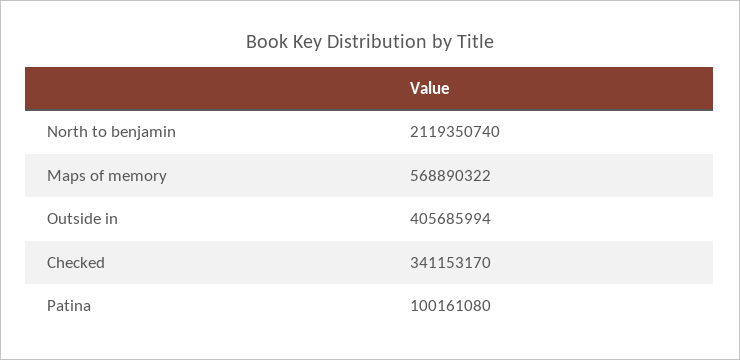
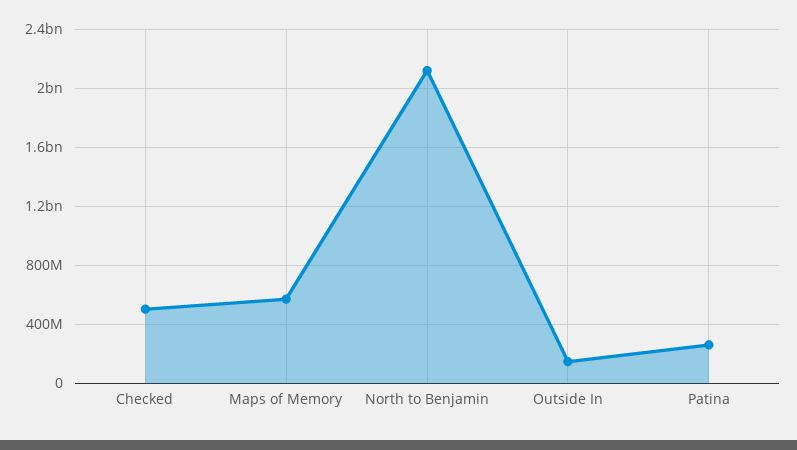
  {
    "North to benjamin": 2119350740,
    "Maps of memory": 568890322,
-   "Outside in": 405685994,
+   "Outside in": 150000000,
-   "Checked": 341153170,
+   "Checked": 500000000,
-   "Patina": 100161080
+   "Patina": 250000000
  }

